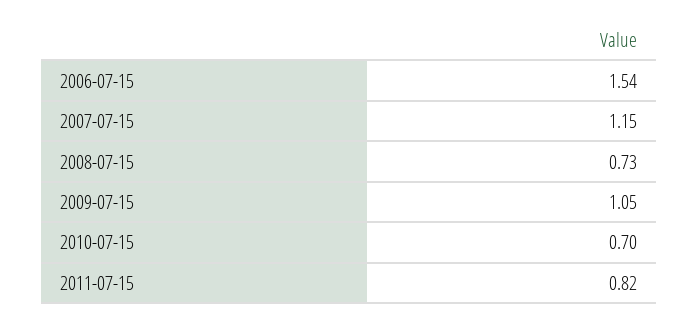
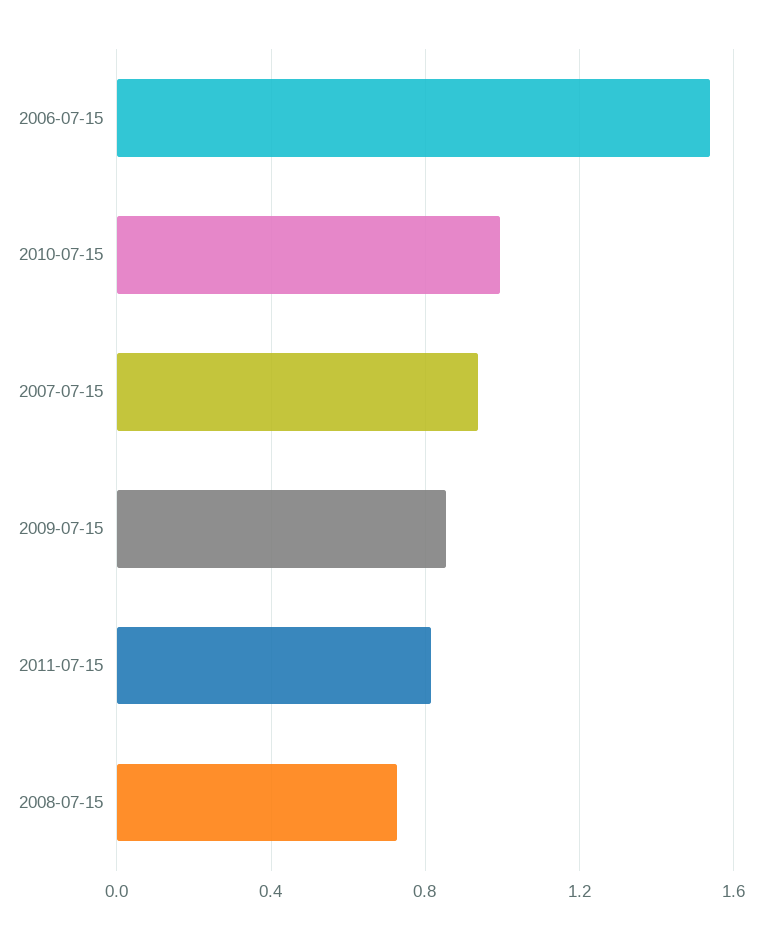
  {
    "2006-07-15": 1.54,
-   "2007-07-15": 1.15,
+   "2007-07-15": 0.95,
    "2008-07-15": 0.73,
-   "2009-07-15": 1.05,
+   "2009-07-15": 0.85,
-   "2010-07-15": 0.7,
+   "2010-07-15": 1,
    "2011-07-15": 0.82
  }

